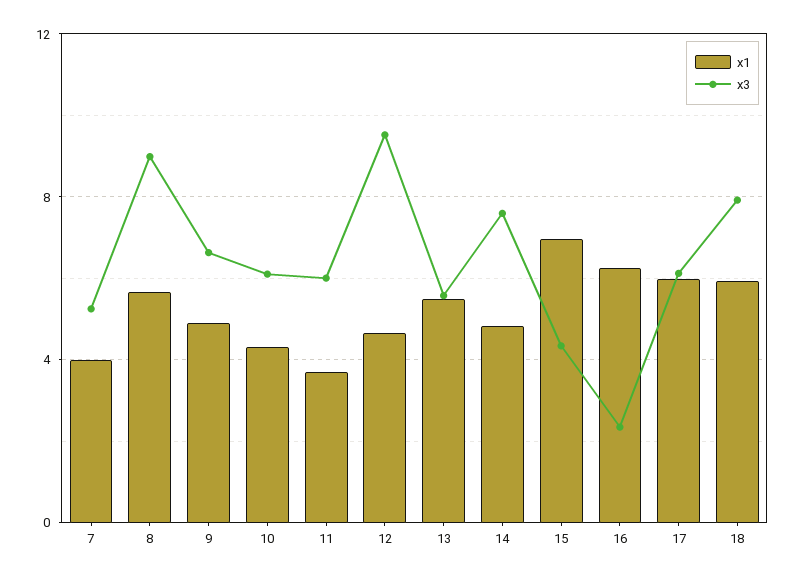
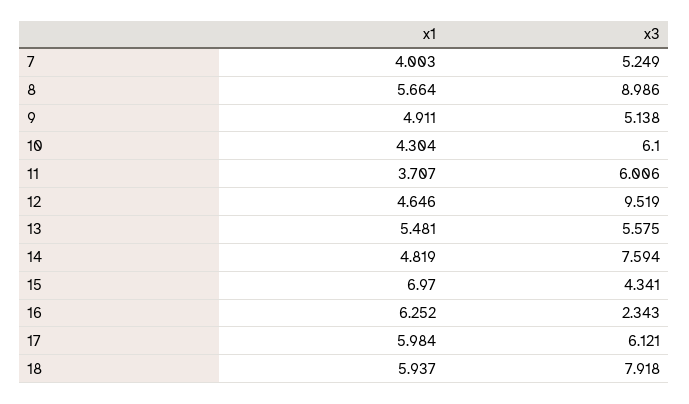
  {
    "x1": {
      "7": 4.003,
      "8": 5.664,
      "9": 4.911,
      "10": 4.304,
      "11": 3.707,
      "12": 4.646,
      "13": 5.481,
      "14": 4.819,
      "15": 6.97,
      "16": 6.252,
      "17": 5.984,
      "18": 5.937
    },
    "x3": {
      "7": 5.249,
      "8": 8.986,
-     "9": 6.5,
+     "9": 5.138,
      "10": 6.1,
      "11": 6.006,
      "12": 9.519,
      "13": 5.575,
      "14": 7.594,
      "15": 4.341,
      "16": 2.343,
      "17": 6.121,
      "18": 7.918
    }
  }

